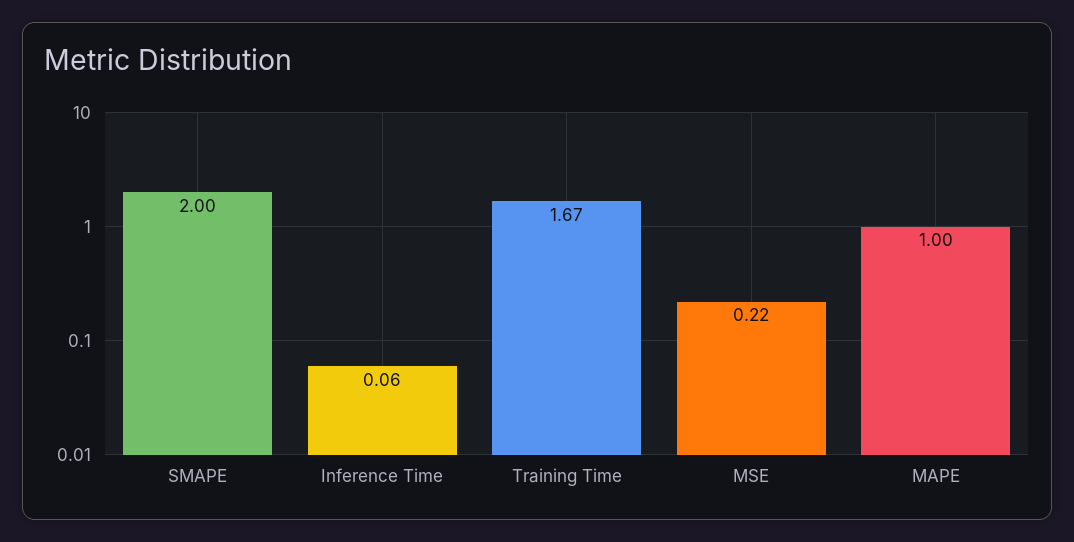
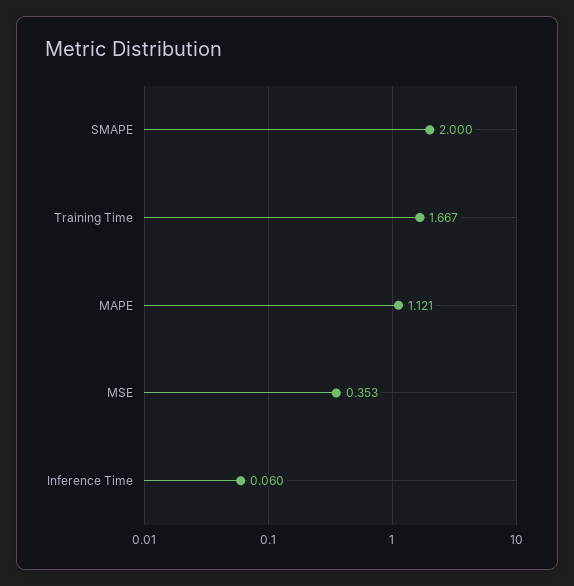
  {
    "SMAPE": 2,
    "Inference Time": 0.06,
    "Training Time": 1.667,
-   "MSE": 0.22,
+   "MSE": 0.353,
-   "MAPE": 1
+   "MAPE": 1.121
  }

